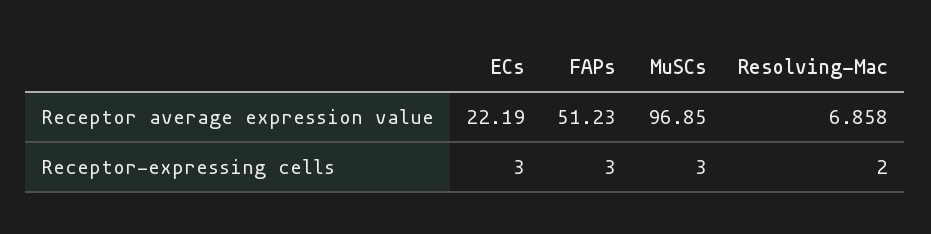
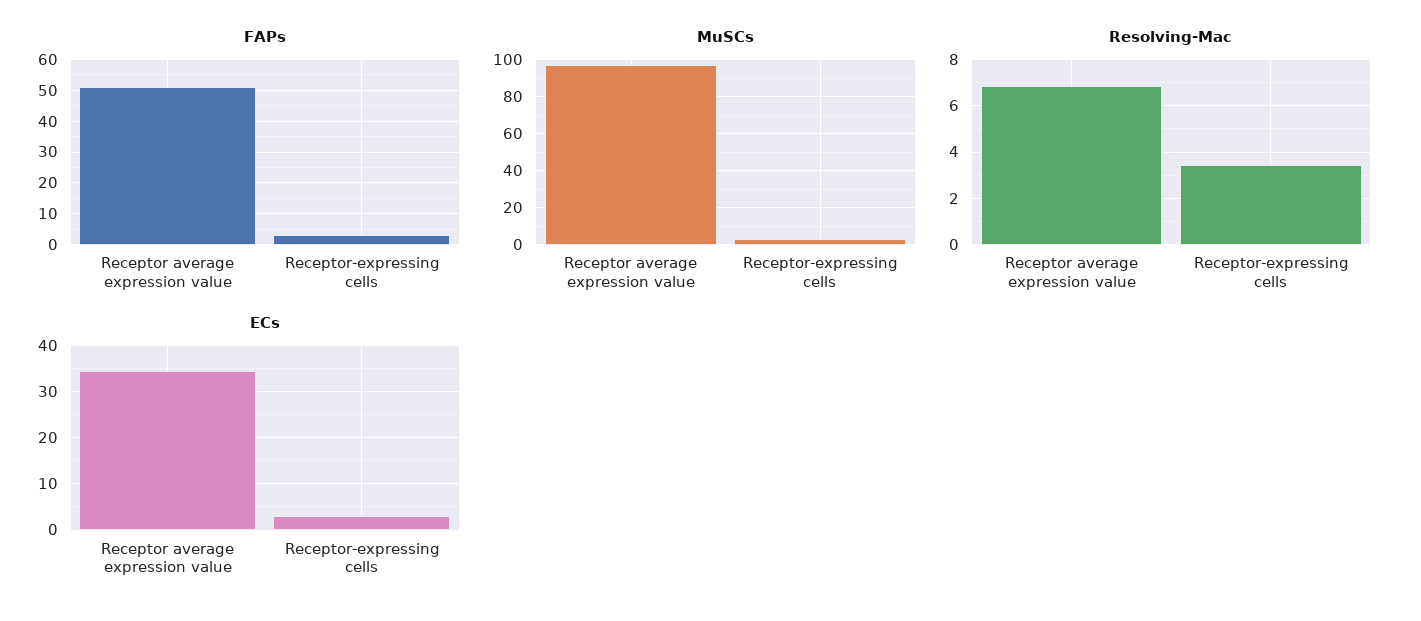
  {
    "ECs": {
-     "Receptor average expression value": 22.19,
+     "Receptor average expression value": 34,
      "Receptor-expressing cells": 3
    },
    "FAPs": {
      "Receptor average expression value": 51.23,
      "Receptor-expressing cells": 3
    },
    "MuSCs": {
      "Receptor average expression value": 96.85,
      "Receptor-expressing cells": 3
    },
    "Resolving-Mac": {
      "Receptor average expression value": 6.858,
-     "Receptor-expressing cells": 2
+     "Receptor-expressing cells": 3.5
    }
  }

